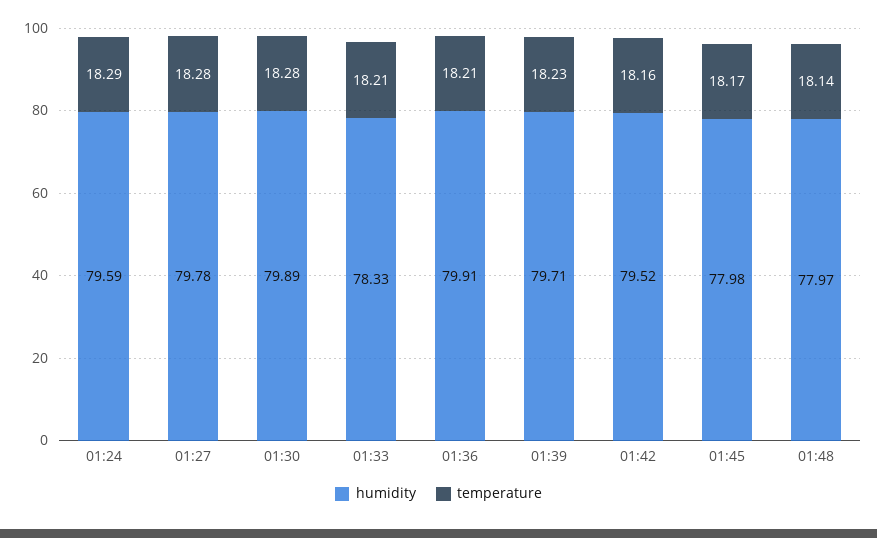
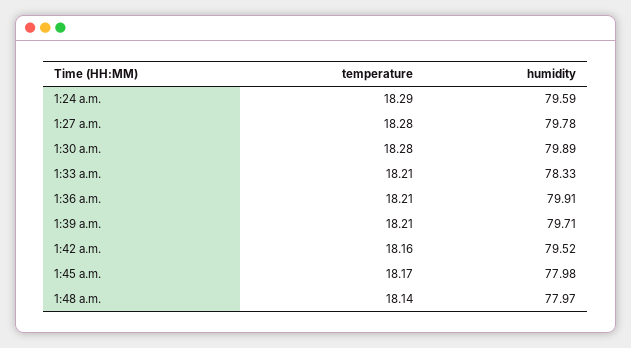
  {
    "humidity": {
      "01:24": 79.59,
      "01:27": 79.78,
      "01:30": 79.89,
      "01:33": 78.33,
      "01:36": 79.91,
      "01:39": 79.71,
      "01:42": 79.52,
      "01:45": 77.98,
      "01:48": 77.97
    },
    "temperature": {
      "01:24": 18.29,
      "01:27": 18.28,
      "01:30": 18.28,
      "01:33": 18.21,
      "01:36": 18.21,
-     "01:39": 18.23,
+     "01:39": 18.21,
      "01:42": 18.16,
      "01:45": 18.17,
      "01:48": 18.14
    }
  }

